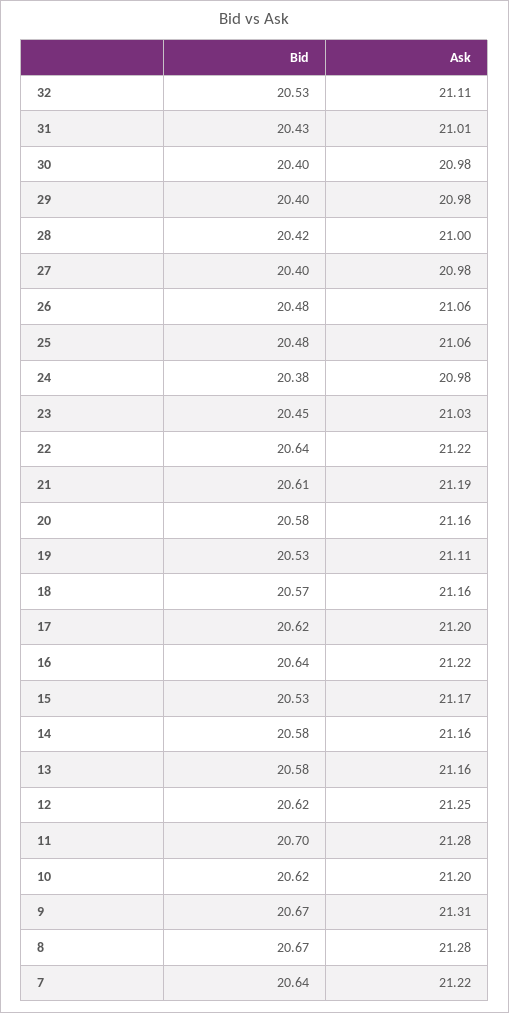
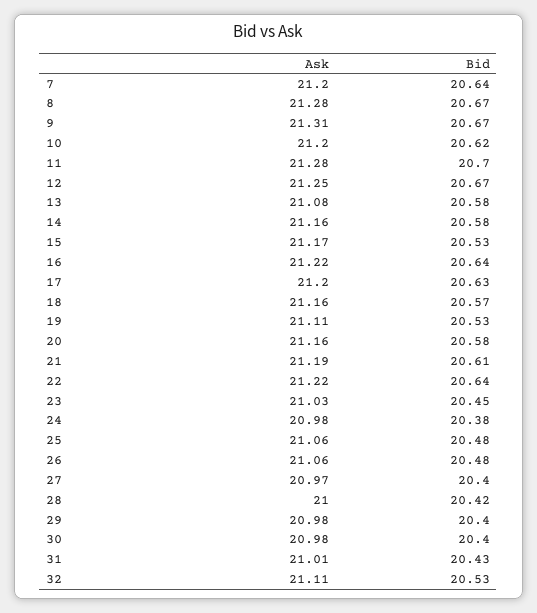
  {
    "Bid": {
      "32": 20.53,
      "31": 20.43,
      "30": 20.4,
      "29": 20.4,
      "28": 20.42,
      "27": 20.4,
      "26": 20.48,
      "25": 20.48,
      "24": 20.38,
      "23": 20.45,
      "22": 20.64,
      "21": 20.61,
      "20": 20.58,
      "19": 20.53,
      "18": 20.57,
-     "17": 20.62,
+     "17": 20.63,
      "16": 20.64,
      "15": 20.53,
      "14": 20.58,
      "13": 20.58,
-     "12": 20.62,
+     "12": 20.67,
      "11": 20.7,
      "10": 20.62,
      "9": 20.67,
      "8": 20.67,
      "7": 20.64
    },
    "Ask": {
      "32": 21.11,
      "31": 21.01,
      "30": 20.98,
      "29": 20.98,
      "28": 21,
-     "27": 20.98,
+     "27": 20.97,
      "26": 21.06,
      "25": 21.06,
      "24": 20.98,
      "23": 21.03,
      "22": 21.22,
      "21": 21.19,
      "20": 21.16,
      "19": 21.11,
      "18": 21.16,
      "17": 21.2,
      "16": 21.22,
      "15": 21.17,
      "14": 21.16,
-     "13": 21.16,
+     "13": 21.08,
      "12": 21.25,
      "11": 21.28,
      "10": 21.2,
      "9": 21.31,
      "8": 21.28,
-     "7": 21.22
+     "7": 21.2
    }
  }

